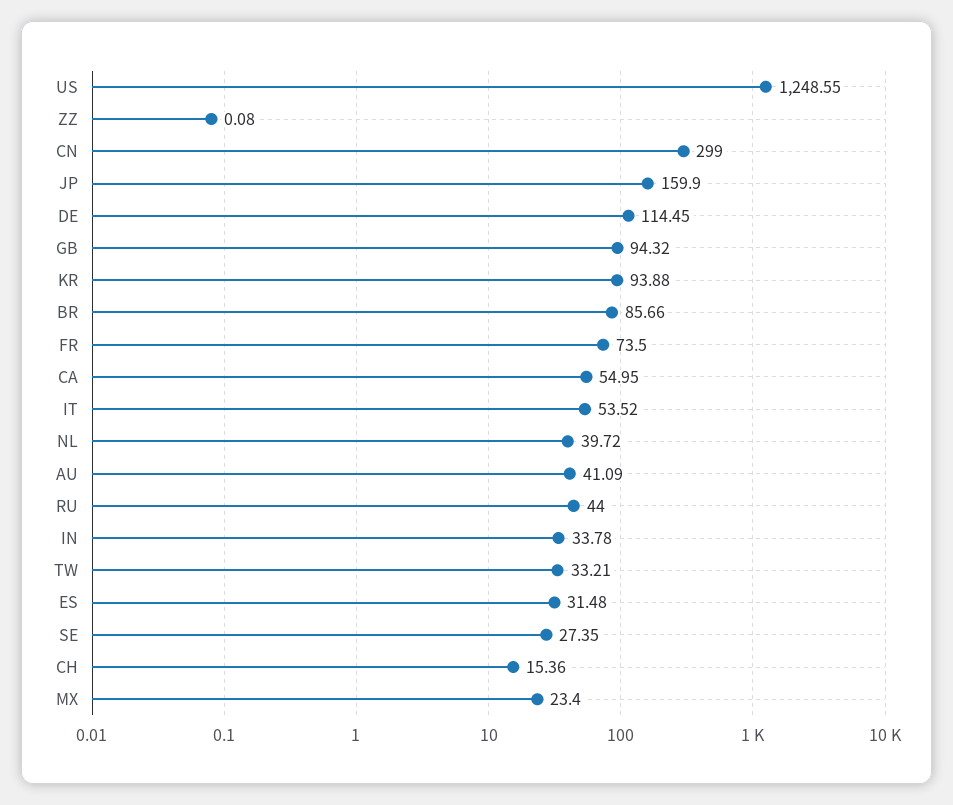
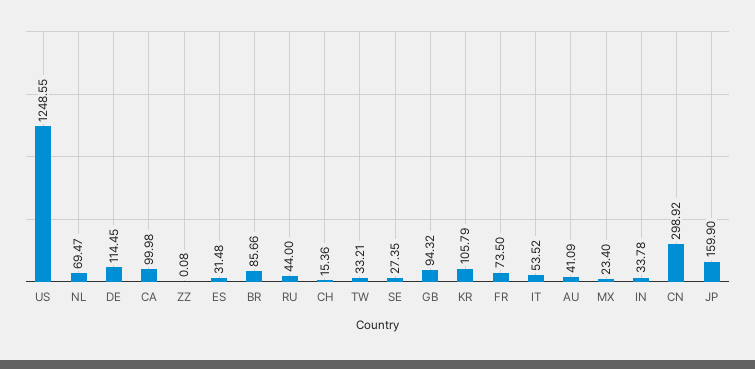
  {
    "US": 1248.55,
    "ZZ": 0.08,
-   "CN": 299,
+   "CN": 298.92,
    "JP": 159.9,
    "DE": 114.45,
    "GB": 94.32,
-   "KR": 93.88,
+   "KR": 105.79,
    "BR": 85.66,
    "FR": 73.5,
-   "CA": 54.95,
+   "CA": 99.98,
    "IT": 53.52,
-   "NL": 39.72,
+   "NL": 69.47,
    "AU": 41.09,
    "RU": 44,
    "IN": 33.78,
    "TW": 33.21,
    "ES": 31.48,
    "SE": 27.35,
    "CH": 15.36,
    "MX": 23.4
  }

